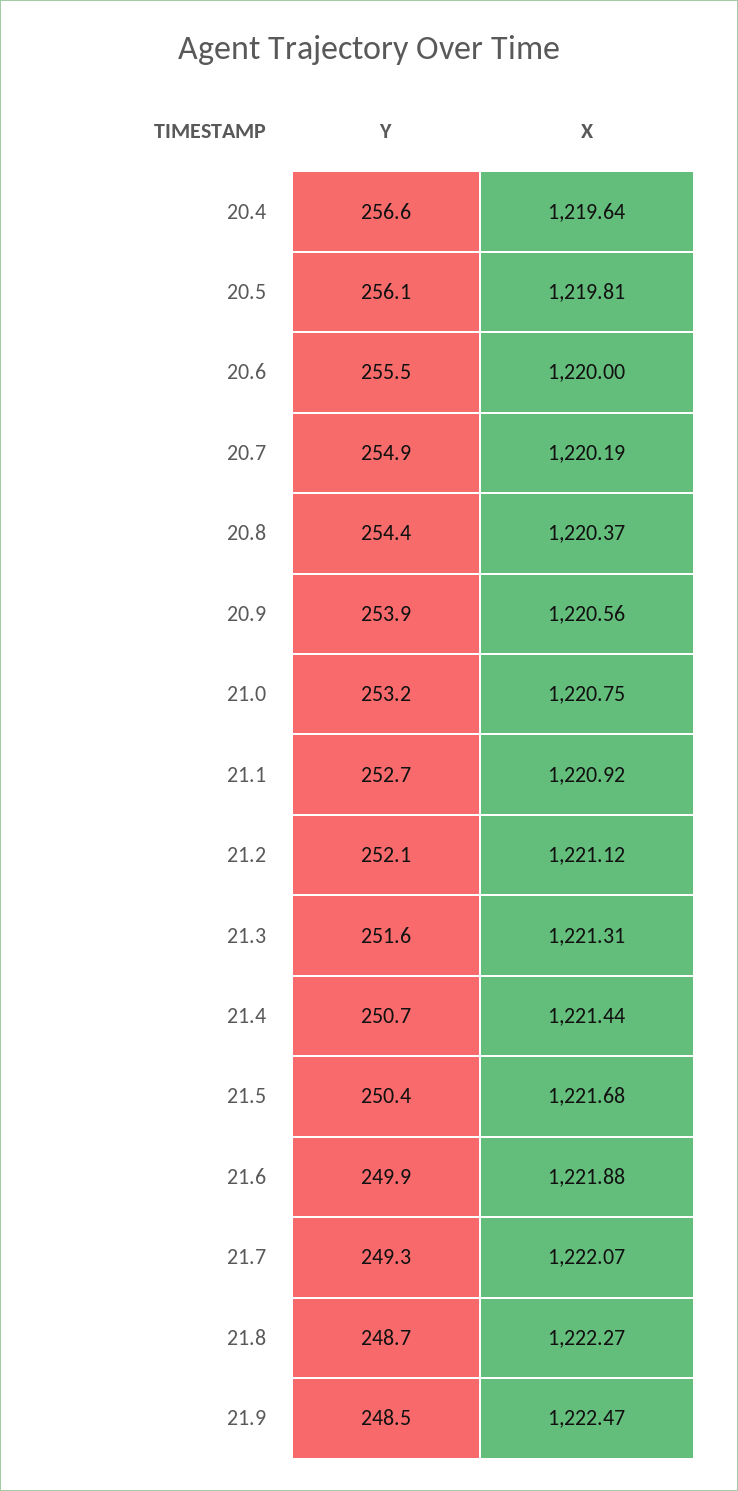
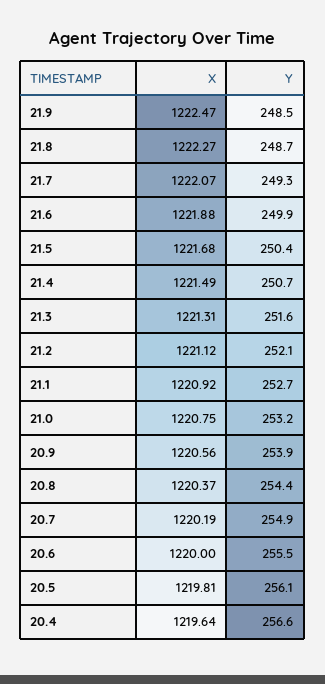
  {
    "Y": {
      "20.4": 256.6,
      "20.5": 256.1,
      "20.6": 255.5,
      "20.7": 254.9,
      "20.8": 254.4,
      "20.9": 253.9,
      "21.0": 253.2,
      "21.1": 252.7,
      "21.2": 252.1,
      "21.3": 251.6,
      "21.4": 250.7,
      "21.5": 250.4,
      "21.6": 249.9,
      "21.7": 249.3,
      "21.8": 248.7,
      "21.9": 248.5
    },
    "X": {
      "20.4": 1219.64,
      "20.5": 1219.81,
      "20.6": 1220,
      "20.7": 1220.19,
      "20.8": 1220.37,
      "20.9": 1220.56,
      "21.0": 1220.75,
      "21.1": 1220.92,
      "21.2": 1221.12,
      "21.3": 1221.31,
-     "21.4": 1221.44,
+     "21.4": 1221.49,
      "21.5": 1221.68,
      "21.6": 1221.88,
      "21.7": 1222.07,
      "21.8": 1222.27,
      "21.9": 1222.47
    }
  }

